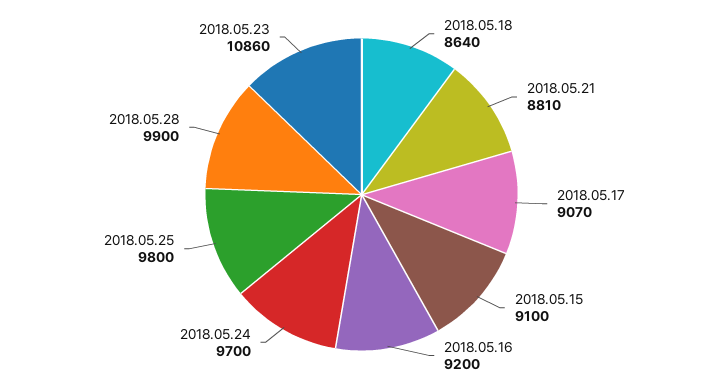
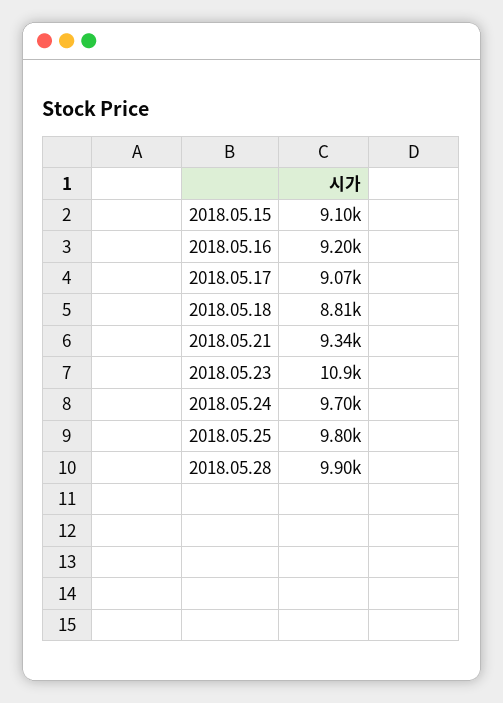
  {
-   "2018.05.18": 8640,
+   "2018.05.18": 8810,
-   "2018.05.21": 8810,
+   "2018.05.21": 9340,
    "2018.05.17": 9070,
    "2018.05.15": 9100,
    "2018.05.16": 9200,
    "2018.05.24": 9700,
    "2018.05.25": 9800,
    "2018.05.28": 9900,
    "2018.05.23": 10860
  }

